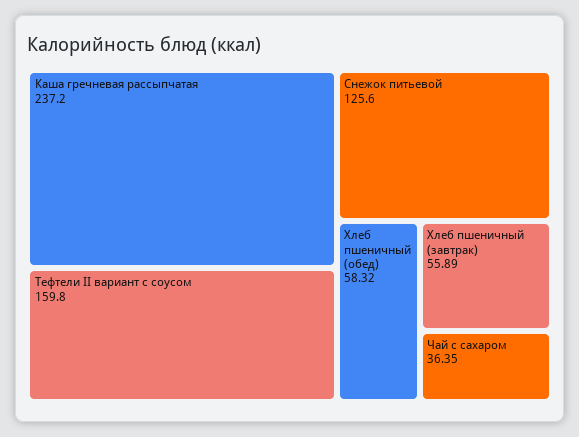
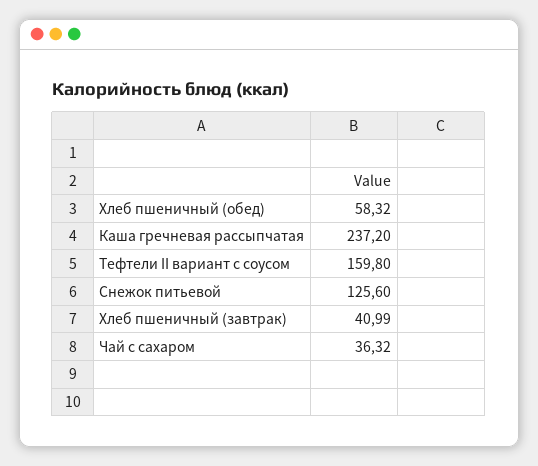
  {
    "Каша гречневая рассыпчатая": 237.2,
    "Тефтели II вариант с соусом": 159.8,
    "Снежок питьевой": 125.6,
    "Хлеб пшеничный (обед)": 58.32,
-   "Хлеб пшеничный (завтрак)": 55.89,
+   "Хлеб пшеничный (завтрак)": 40.99,
-   "Чай с сахаром": 36.35
+   "Чай с сахаром": 36.32
  }

